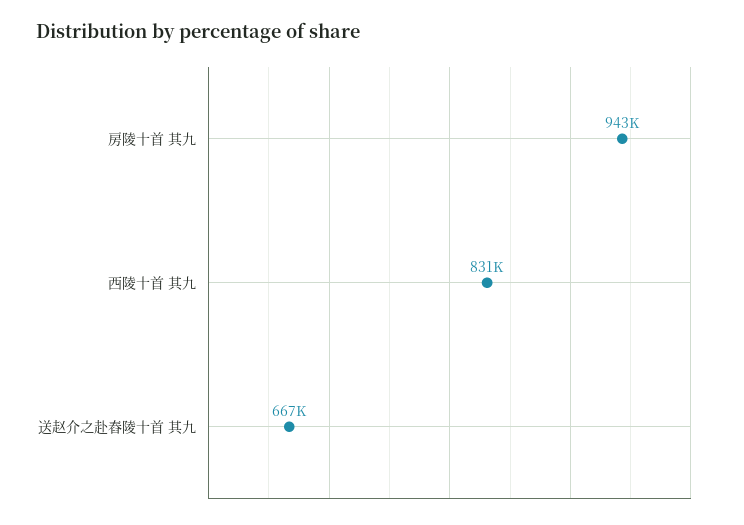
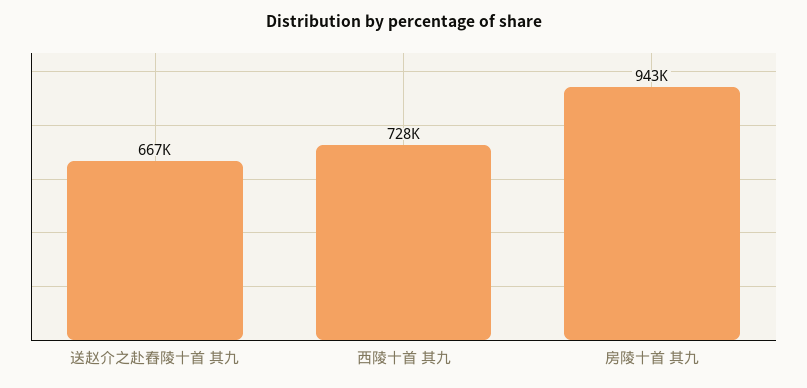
  {
    "房陵十首 其九": 943000,
-   "西陵十首 其九": 831000,
+   "西陵十首 其九": 728000,
    "送赵介之赴舂陵十首 其九": 667000
  }

